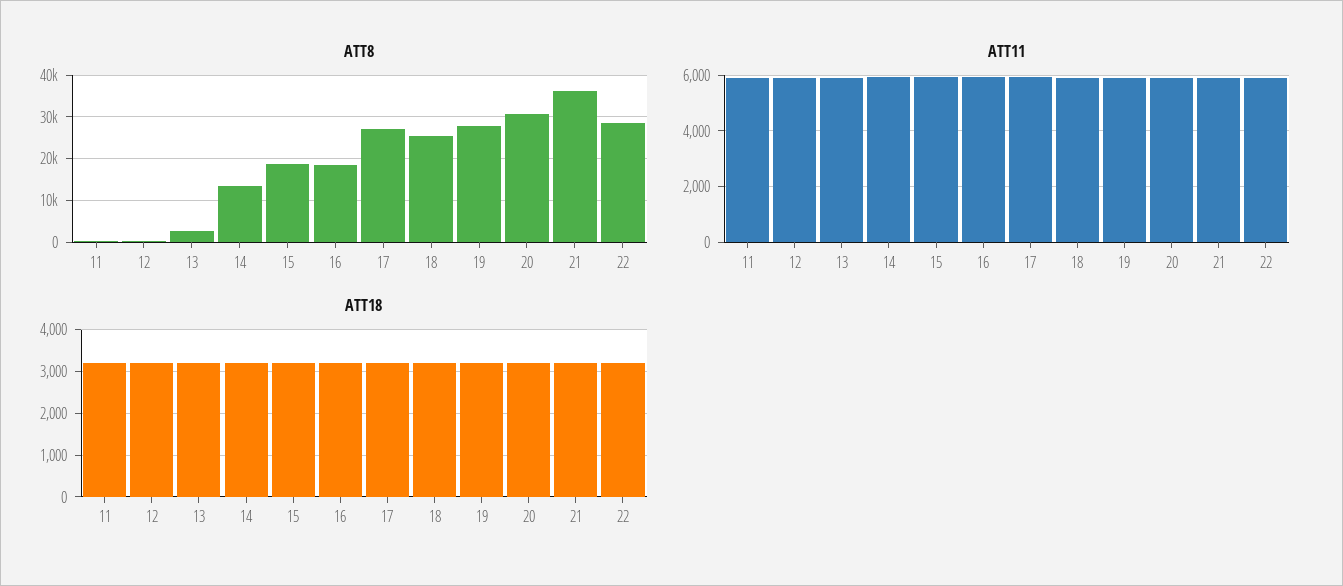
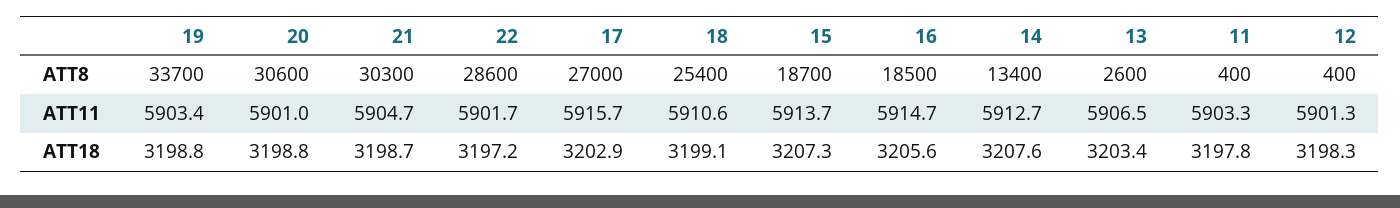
  {
    "ATT8": {
      "11": 400,
      "12": 400,
      "13": 2600,
      "14": 13400,
      "15": 18700,
      "16": 18500,
      "17": 27000,
      "18": 25400,
-     "19": 28000,
+     "19": 33700,
      "20": 30600,
-     "21": 36000,
+     "21": 30300,
      "22": 28600
    },
    "ATT11": {
      "11": 5903.3,
      "12": 5901.3,
      "13": 5906.5,
      "14": 5912.7,
      "15": 5913.7,
      "16": 5914.7,
      "17": 5915.7,
      "18": 5910.6,
      "19": 5903.4,
      "20": 5901,
      "21": 5904.7,
      "22": 5901.7
    },
    "ATT18": {
      "11": 3197.8,
      "12": 3198.3,
      "13": 3203.4,
      "14": 3207.6,
      "15": 3207.3,
      "16": 3205.6,
      "17": 3202.9,
      "18": 3199.1,
      "19": 3198.8,
      "20": 3198.8,
      "21": 3198.7,
      "22": 3197.2
    }
  }

